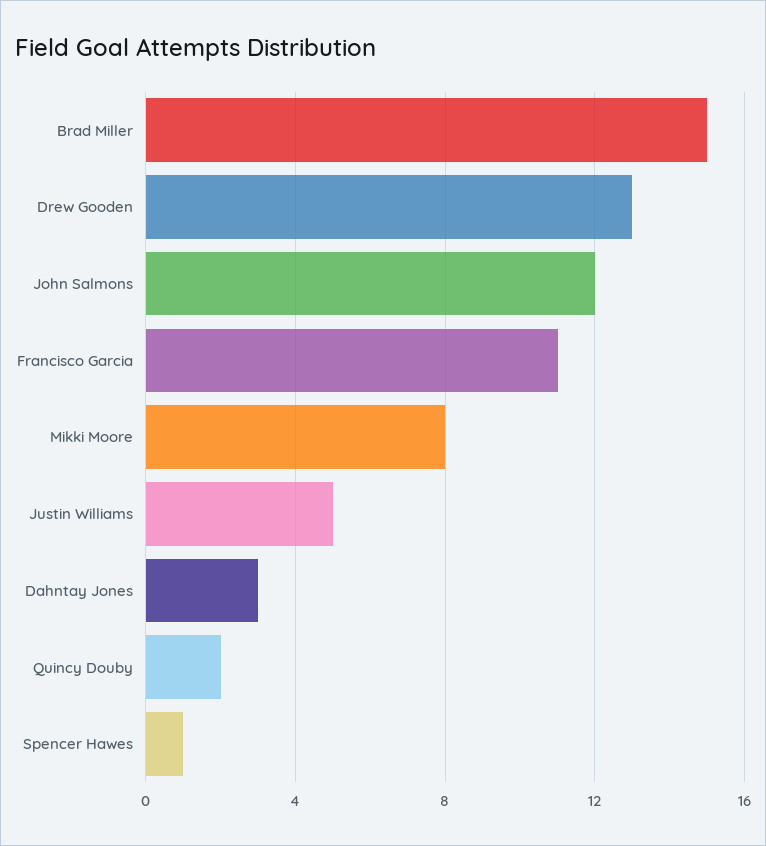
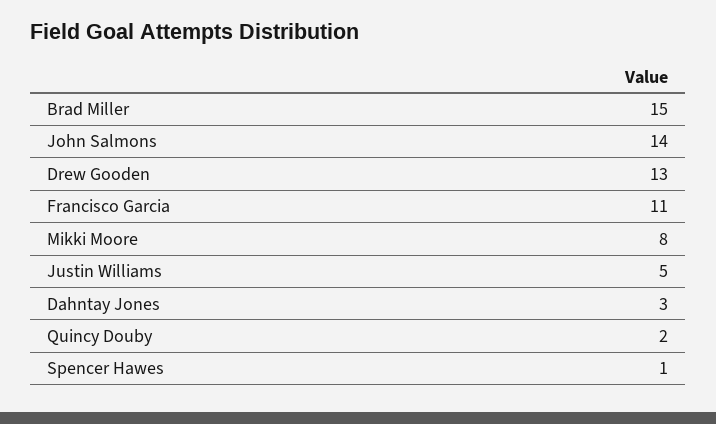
  {
    "Brad Miller": 15,
    "Drew Gooden": 13,
-   "John Salmons": 12,
+   "John Salmons": 14,
    "Francisco Garcia": 11,
    "Mikki Moore": 8,
    "Justin Williams": 5,
    "Dahntay Jones": 3,
    "Quincy Douby": 2,
    "Spencer Hawes": 1
  }

